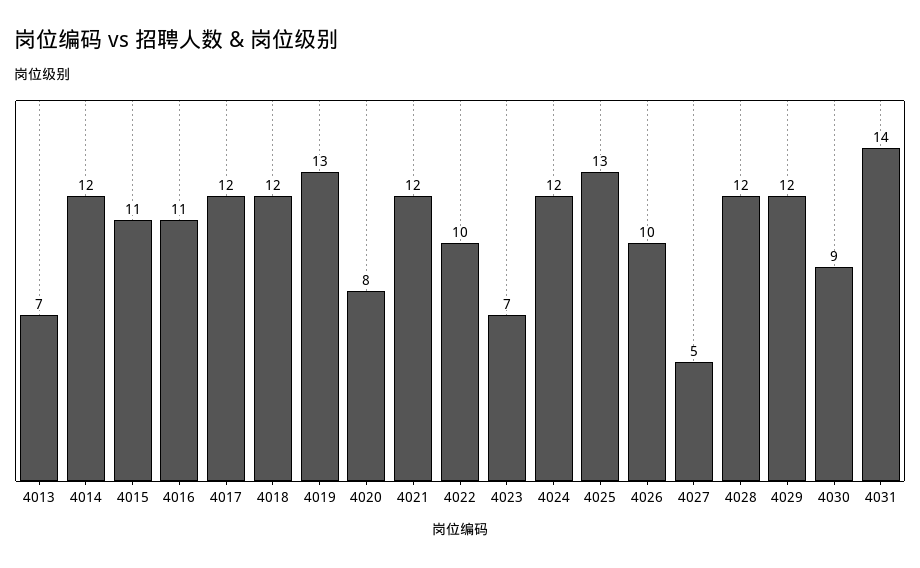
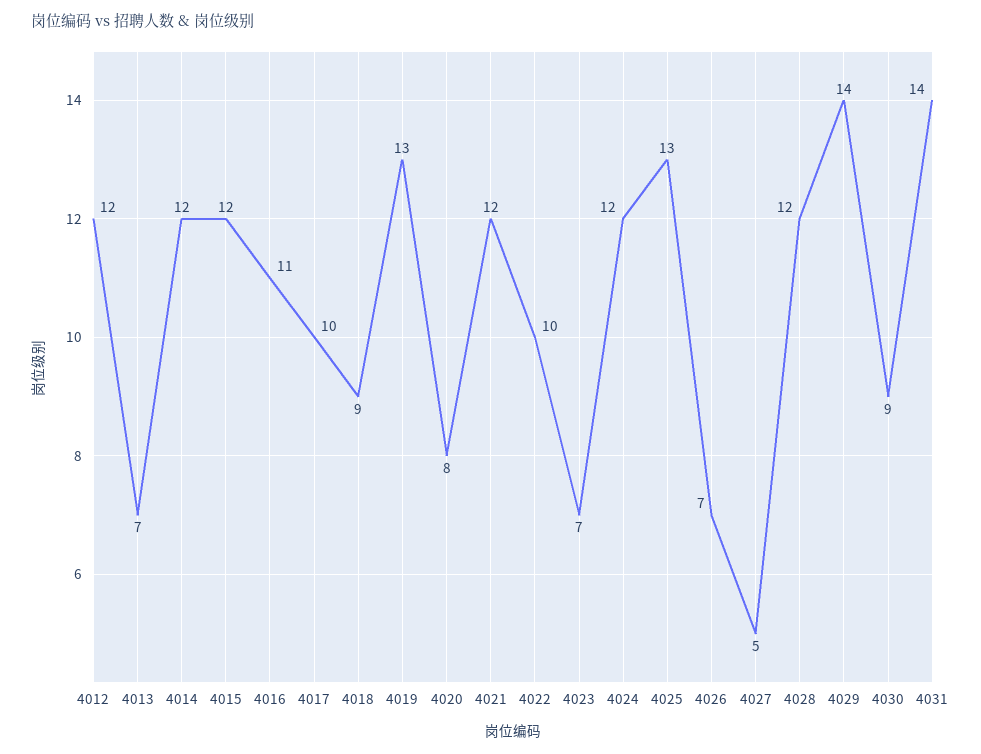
  {
    "4013": 7,
    "4014": 12,
-   "4015": 11,
+   "4015": 12,
    "4016": 11,
-   "4017": 12,
+   "4017": 10,
-   "4018": 12,
+   "4018": 9,
    "4019": 13,
    "4020": 8,
    "4021": 12,
    "4022": 10,
    "4023": 7,
    "4024": 12,
    "4025": 13,
-   "4026": 10,
+   "4026": 7,
    "4027": 5,
    "4028": 12,
-   "4029": 12,
+   "4029": 14,
    "4030": 9,
-   "4031": 14
+   "4031": 14,
+   "4012": 12
  }

